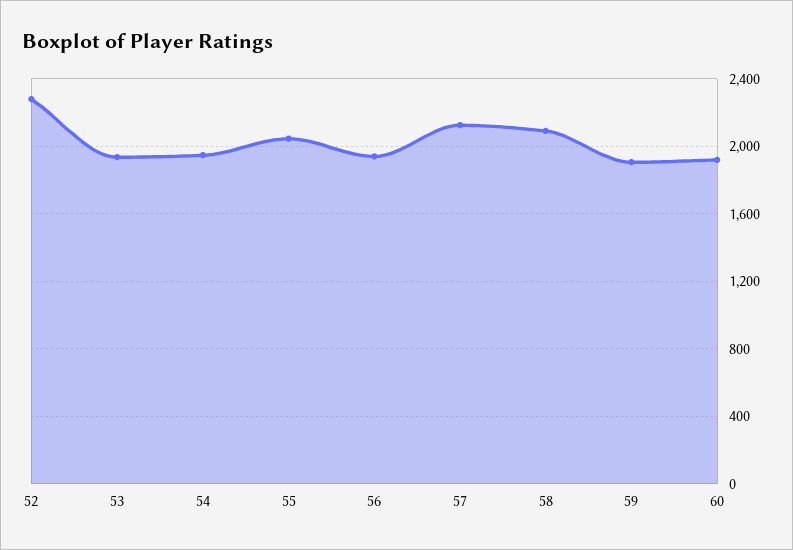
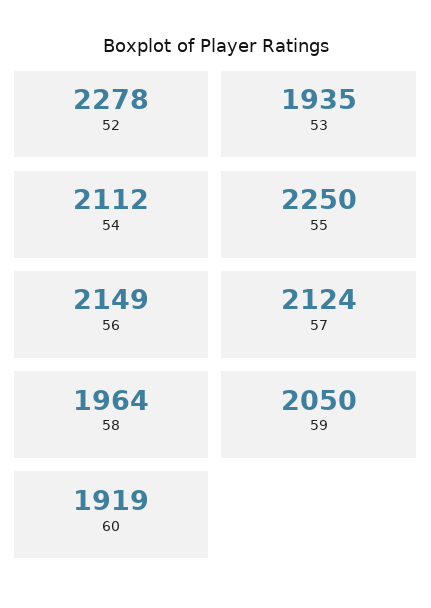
  {
    "52": 2278,
    "53": 1935,
-   "54": 1950,
+   "54": 2112,
-   "55": 2050,
+   "55": 2250,
-   "56": 1950,
+   "56": 2149,
    "57": 2124,
-   "58": 2100,
+   "58": 1964,
-   "59": 1900,
+   "59": 2050,
    "60": 1919
  }

